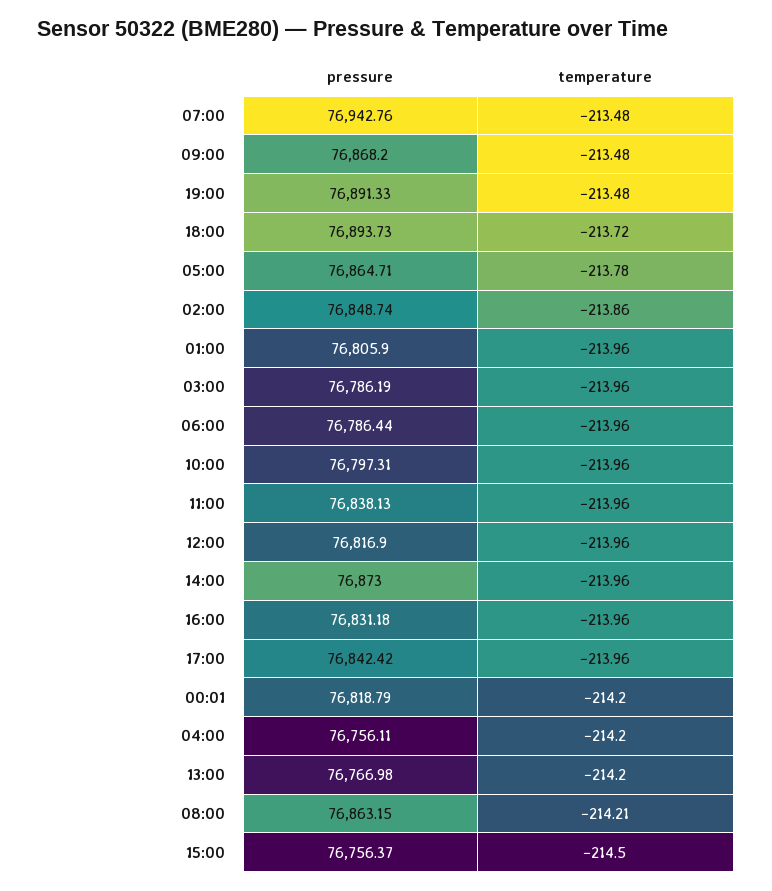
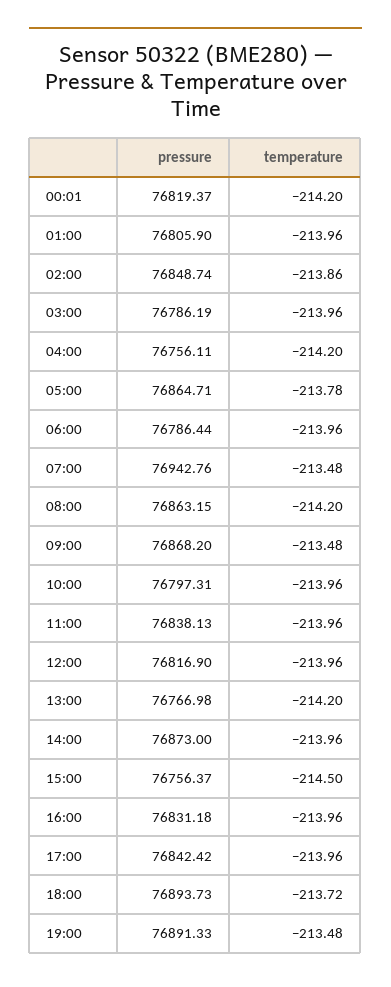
  {
    "pressure": {
      "07:00": 76942.76,
      "09:00": 76868.2,
      "19:00": 76891.33,
      "18:00": 76893.73,
      "05:00": 76864.71,
      "02:00": 76848.74,
      "01:00": 76805.9,
      "03:00": 76786.19,
      "06:00": 76786.44,
      "10:00": 76797.31,
      "11:00": 76838.13,
      "12:00": 76816.9,
      "14:00": 76873,
      "16:00": 76831.18,
      "17:00": 76842.42,
-     "00:01": 76818.79,
+     "00:01": 76819.37,
      "04:00": 76756.11,
      "13:00": 76766.98,
      "08:00": 76863.15,
      "15:00": 76756.37
    },
    "temperature": {
      "07:00": -213.48,
      "09:00": -213.48,
      "19:00": -213.48,
      "18:00": -213.72,
      "05:00": -213.78,
      "02:00": -213.86,
      "01:00": -213.96,
      "03:00": -213.96,
      "06:00": -213.96,
      "10:00": -213.96,
      "11:00": -213.96,
      "12:00": -213.96,
      "14:00": -213.96,
      "16:00": -213.96,
      "17:00": -213.96,
      "00:01": -214.2,
      "04:00": -214.2,
      "13:00": -214.2,
-     "08:00": -214.21,
+     "08:00": -214.2,
      "15:00": -214.5
    }
  }

